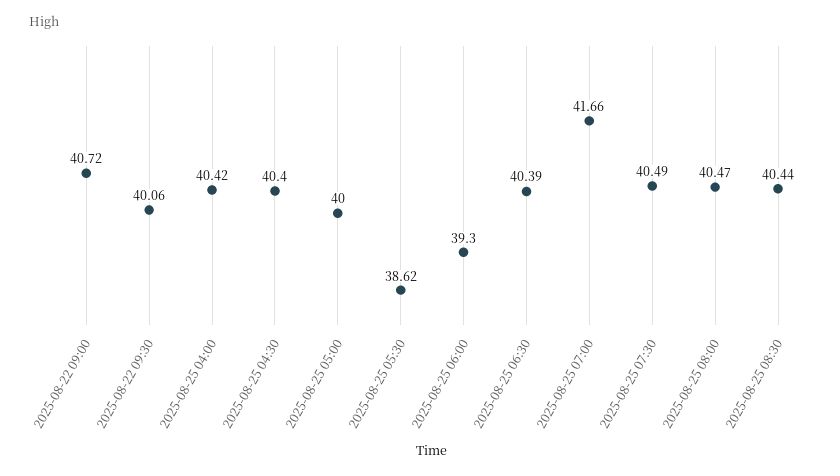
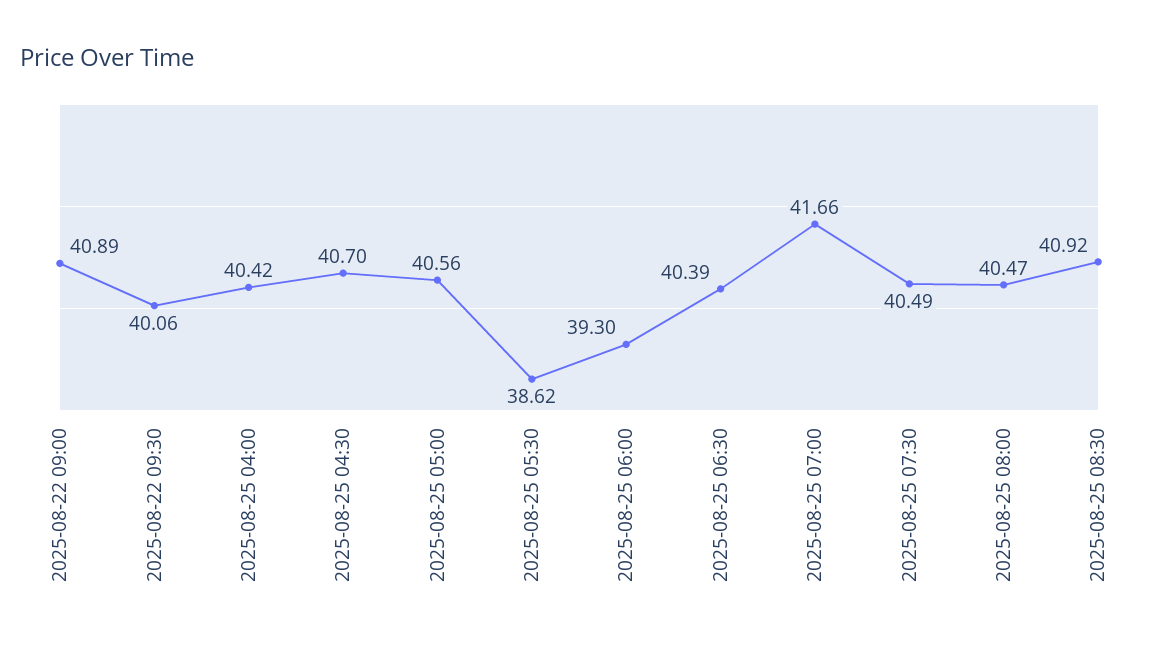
  {
-   "2025-08-22 09:00": 40.72,
+   "2025-08-22 09:00": 40.89,
    "2025-08-22 09:30": 40.06,
    "2025-08-25 04:00": 40.42,
-   "2025-08-25 04:30": 40.4,
+   "2025-08-25 04:30": 40.7,
-   "2025-08-25 05:00": 40,
+   "2025-08-25 05:00": 40.56,
    "2025-08-25 05:30": 38.62,
    "2025-08-25 06:00": 39.3,
    "2025-08-25 06:30": 40.39,
    "2025-08-25 07:00": 41.66,
    "2025-08-25 07:30": 40.49,
    "2025-08-25 08:00": 40.47,
-   "2025-08-25 08:30": 40.44
+   "2025-08-25 08:30": 40.92
  }

